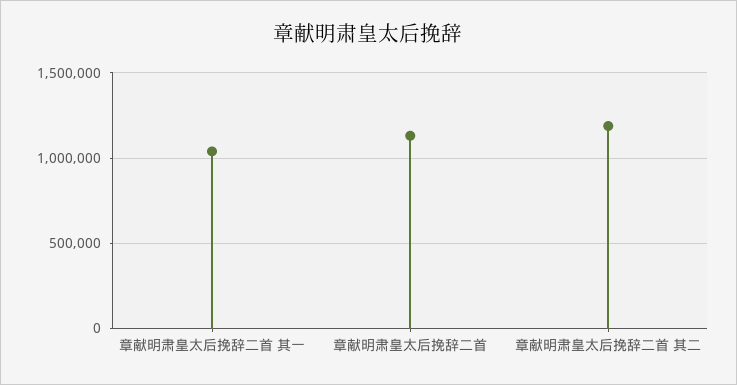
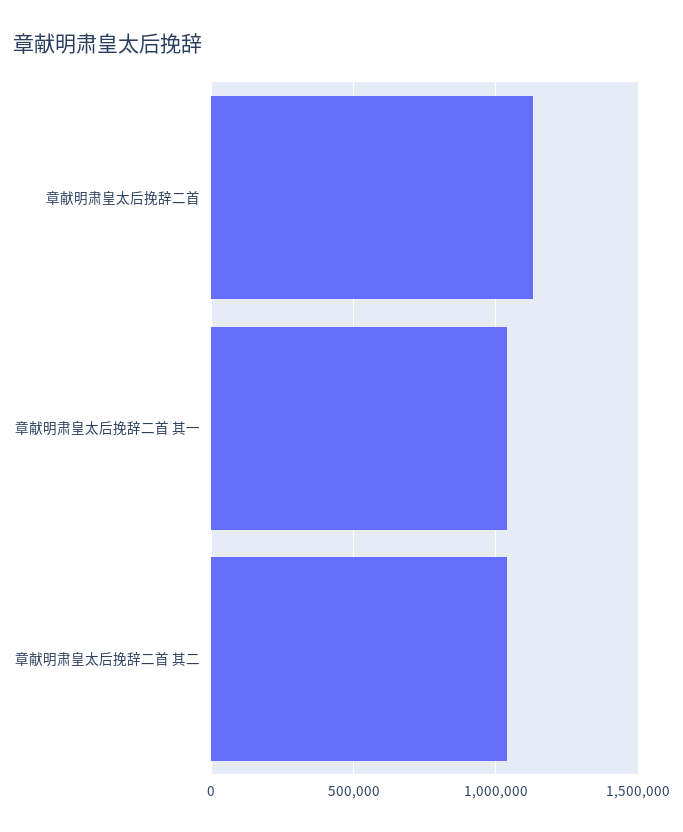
  {
    "章献明肃皇太后挽辞二首 其一": 1050000,
    "章献明肃皇太后挽辞二首": 1150000,
-   "章献明肃皇太后挽辞二首 其二": 1200000
+   "章献明肃皇太后挽辞二首 其二": 1050000
  }

